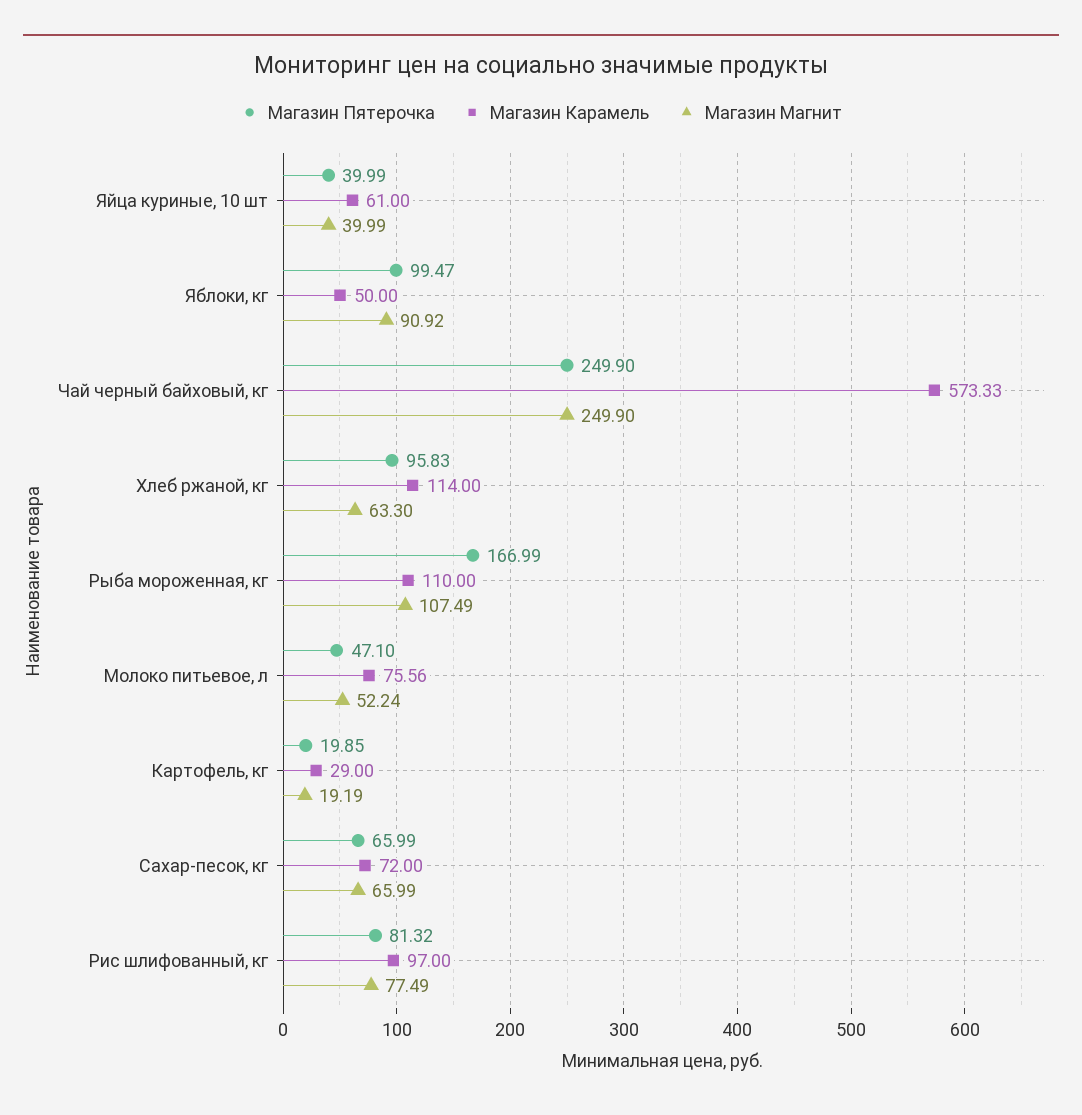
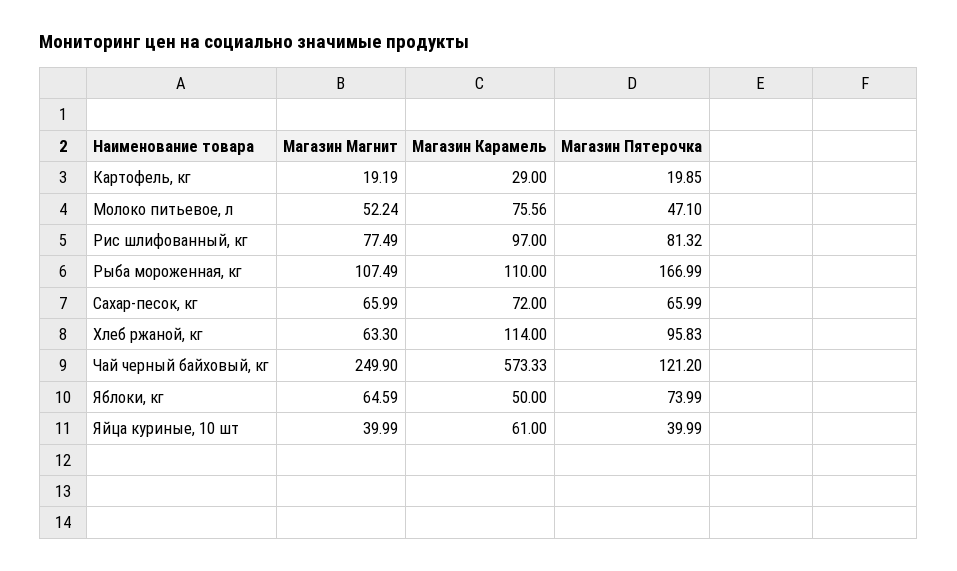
  {
    "Магазин Пятерочка": {
      "Яйца куриные, 10 шт": 39.99,
-     "Яблоки, кг": 99.47,
+     "Яблоки, кг": 73.99,
-     "Чай черный байховый, кг": 249.9,
+     "Чай черный байховый, кг": 121.2,
      "Хлеб ржаной, кг": 95.83,
      "Рыба мороженная, кг": 166.99,
      "Молоко питьевое, л": 47.1,
      "Картофель, кг": 19.85,
      "Сахар-песок, кг": 65.99,
      "Рис шлифованный, кг": 81.32
    },
    "Магазин Карамель": {
      "Яйца куриные, 10 шт": 61,
      "Яблоки, кг": 50,
      "Чай черный байховый, кг": 573.33,
      "Хлеб ржаной, кг": 114,
      "Рыба мороженная, кг": 110,
      "Молоко питьевое, л": 75.56,
      "Картофель, кг": 29,
      "Сахар-песок, кг": 72,
      "Рис шлифованный, кг": 97
    },
    "Магазин Магнит": {
      "Яйца куриные, 10 шт": 39.99,
-     "Яблоки, кг": 90.92,
+     "Яблоки, кг": 64.59,
      "Чай черный байховый, кг": 249.9,
      "Хлеб ржаной, кг": 63.3,
      "Рыба мороженная, кг": 107.49,
      "Молоко питьевое, л": 52.24,
      "Картофель, кг": 19.19,
      "Сахар-песок, кг": 65.99,
      "Рис шлифованный, кг": 77.49
    }
  }

